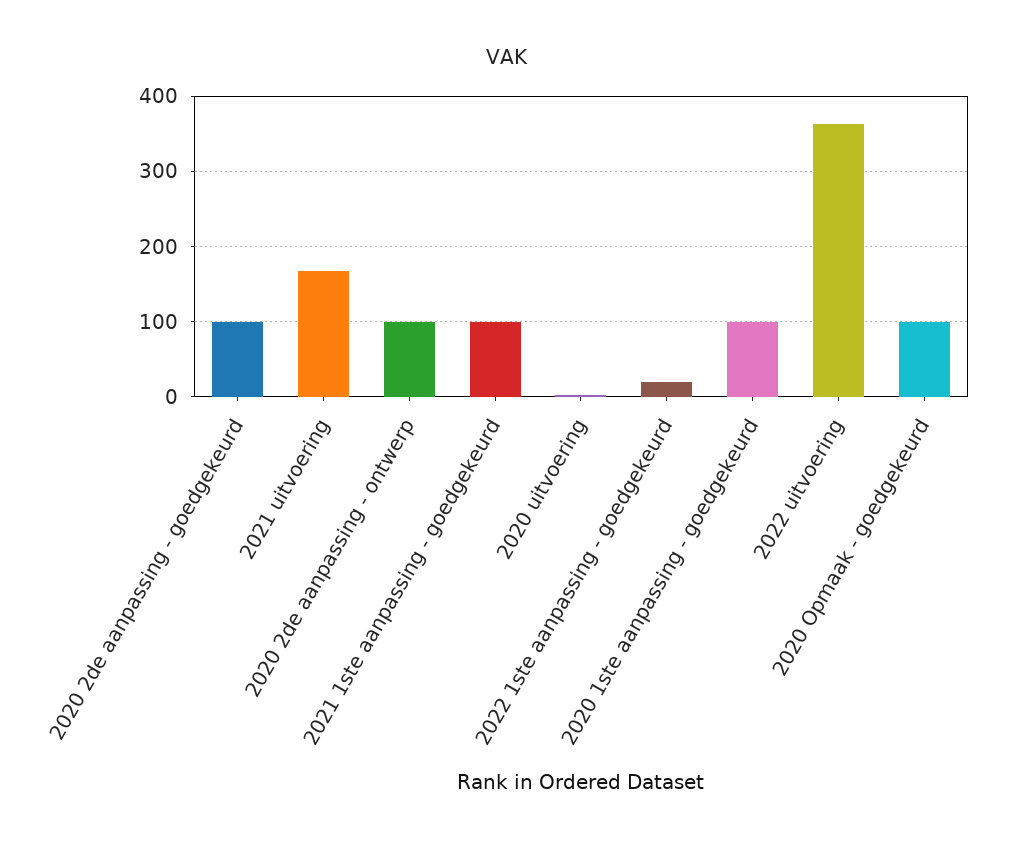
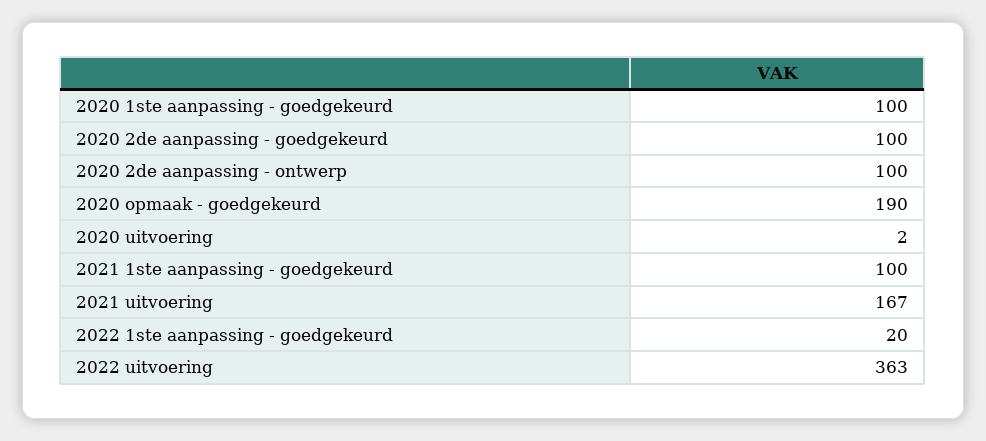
  {
    "2020 2de aanpassing - goedgekeurd": 100,
    "2021 uitvoering": 167,
    "2020 2de aanpassing - ontwerp": 100,
    "2021 1ste aanpassing - goedgekeurd": 100,
    "2020 uitvoering": 2,
    "2022 1ste aanpassing - goedgekeurd": 20,
    "2020 1ste aanpassing - goedgekeurd": 100,
    "2022 uitvoering": 363,
-   "2020 Opmaak - goedgekeurd": 100
+   "2020 Opmaak - goedgekeurd": 190
  }

